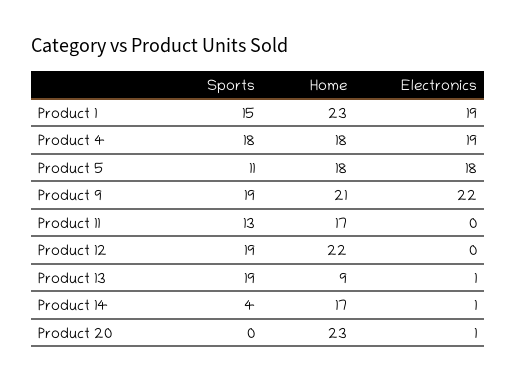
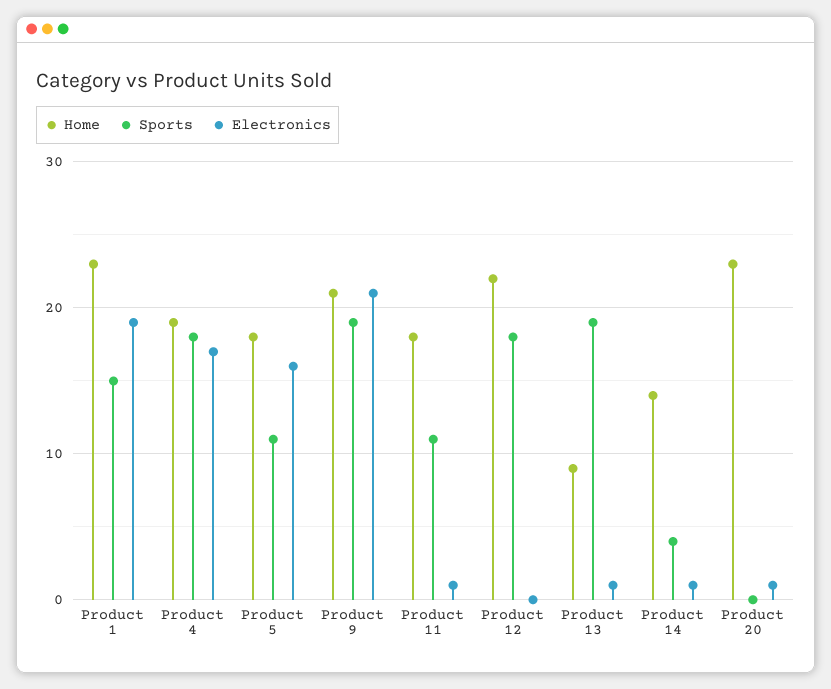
  {
    "Sports": {
      "Product 1": 15,
      "Product 4": 18,
      "Product 5": 11,
      "Product 9": 19,
-     "Product 11": 13,
+     "Product 11": 11,
-     "Product 12": 19,
+     "Product 12": 18,
      "Product 13": 19,
      "Product 14": 4,
      "Product 20": 0
    },
    "Home": {
      "Product 1": 23,
-     "Product 4": 18,
+     "Product 4": 19,
      "Product 5": 18,
      "Product 9": 21,
-     "Product 11": 17,
+     "Product 11": 18,
      "Product 12": 22,
      "Product 13": 9,
-     "Product 14": 17,
+     "Product 14": 14,
      "Product 20": 23
    },
    "Electronics": {
      "Product 1": 19,
-     "Product 4": 19,
+     "Product 4": 17,
-     "Product 5": 18,
+     "Product 5": 16,
-     "Product 9": 22,
+     "Product 9": 21,
-     "Product 11": 0,
+     "Product 11": 1,
      "Product 12": 0,
      "Product 13": 1,
      "Product 14": 1,
      "Product 20": 1
    }
  }

